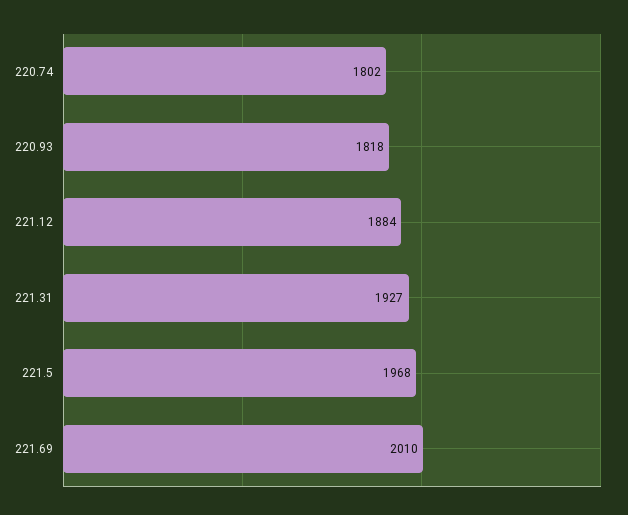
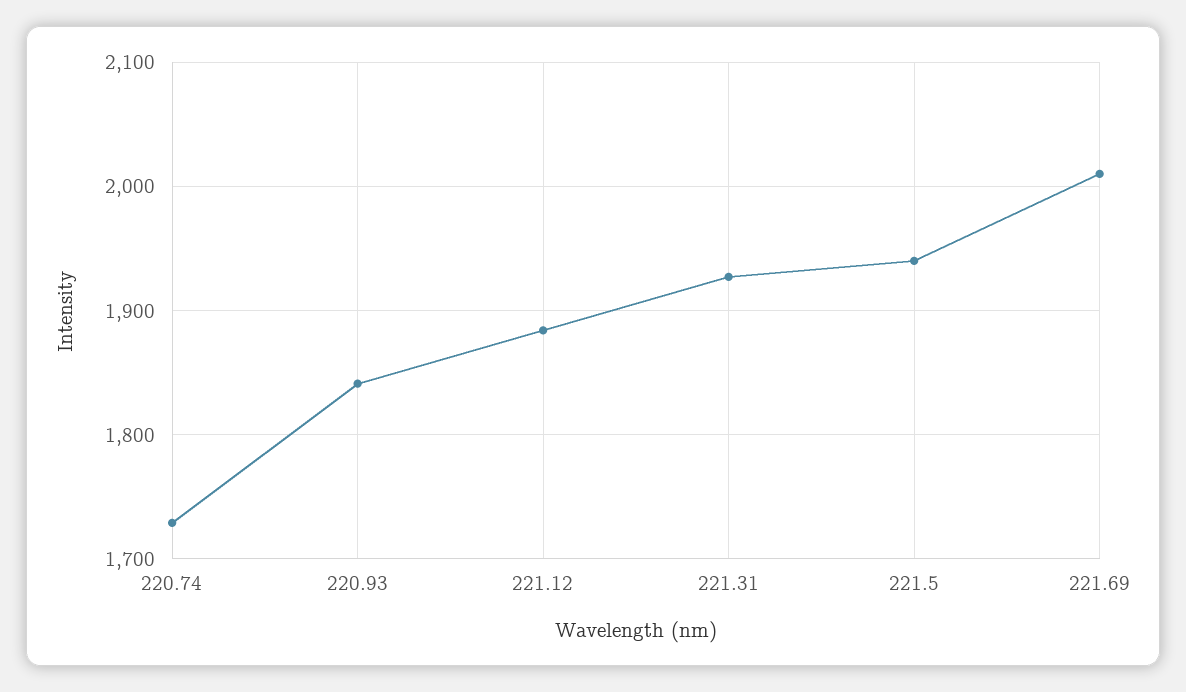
  {
-   "220.74": 1802,
+   "220.74": 1730,
-   "220.93": 1818,
+   "220.93": 1840,
    "221.12": 1884,
    "221.31": 1927,
-   "221.5": 1968,
+   "221.5": 1940,
    "221.69": 2010
  }

